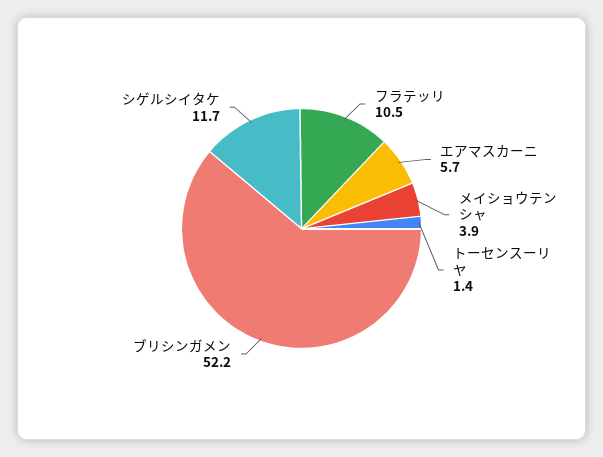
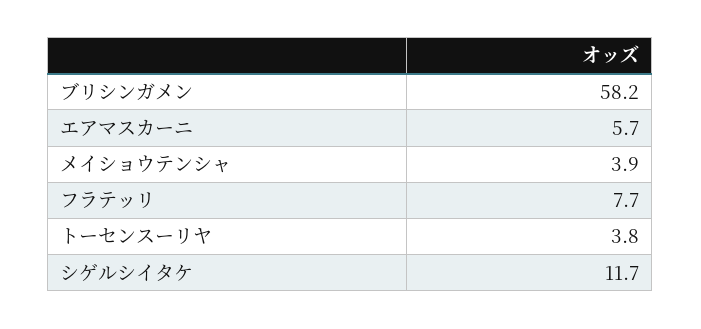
  {
-   "フラテッリ": 10.5,
+   "フラテッリ": 7.7,
    "エアマスカーニ": 5.7,
    "メイショウテンシャ": 3.9,
-   "トーセンスーリヤ": 1.4,
+   "トーセンスーリヤ": 3.8,
-   "ブリシンガメン": 52.2,
+   "ブリシンガメン": 58.2,
    "シゲルシイタケ": 11.7
  }

